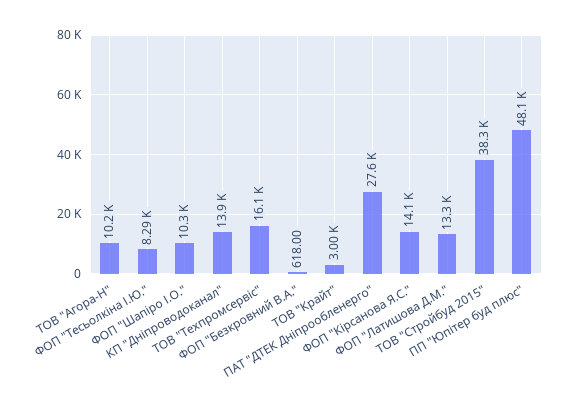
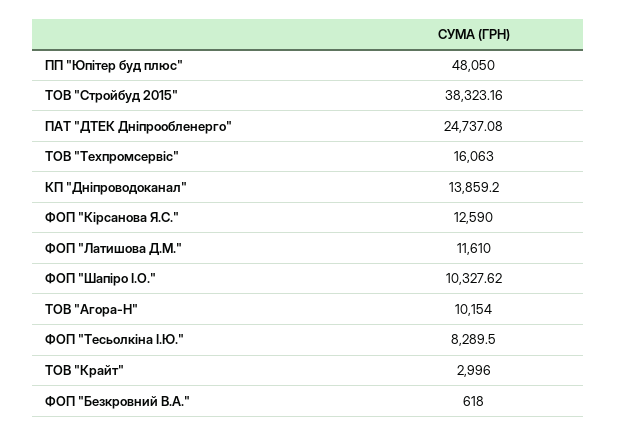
  {
    "ТОВ \"Агора-Н\"": 10154,
    "ФОП \"Тесьолкіна І.Ю.\"": 8289.5,
    "ФОП \"Шапіро І.О.\"": 10327.62,
    "КП \"Дніпроводоканал\"": 13859.2,
    "ТОВ \"Техпромсервіс\"": 16063,
    "ФОП \"Безкровний В.А.\"": 618,
    "ТОВ \"Крайт\"": 2996,
-   "ПАТ \"ДТЕК Дніпрообленерго\"": 27600,
+   "ПАТ \"ДТЕК Дніпрообленерго\"": 24737.08,
-   "ФОП \"Кірсанова Я.С.\"": 14100,
+   "ФОП \"Кірсанова Я.С.\"": 12590,
-   "ФОП \"Латишова Д.М.\"": 13300,
+   "ФОП \"Латишова Д.М.\"": 11610,
    "ТОВ \"Стройбуд 2015\"": 38323.16,
    "ПП \"Юпітер буд плюс\"": 48050
  }

